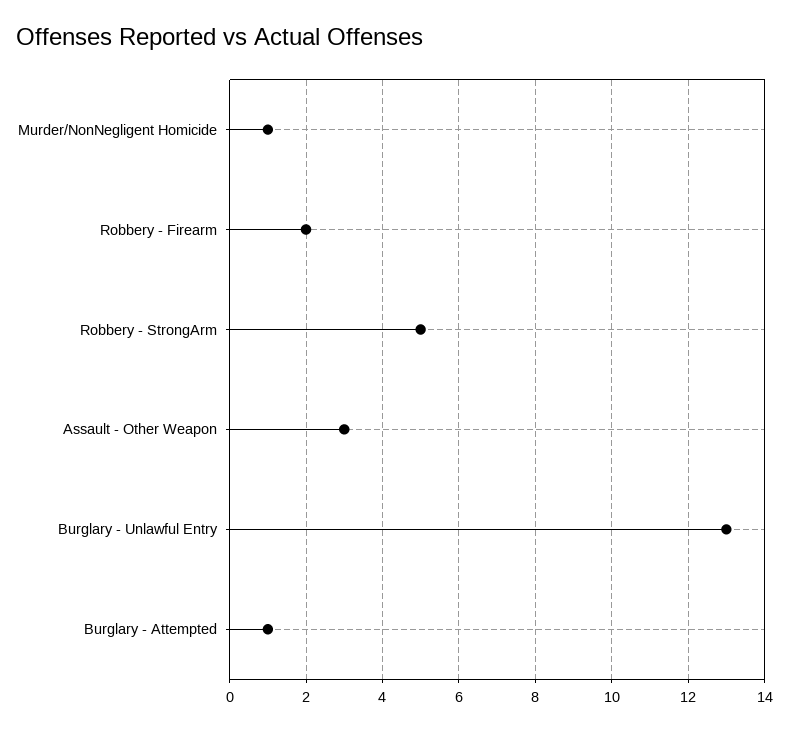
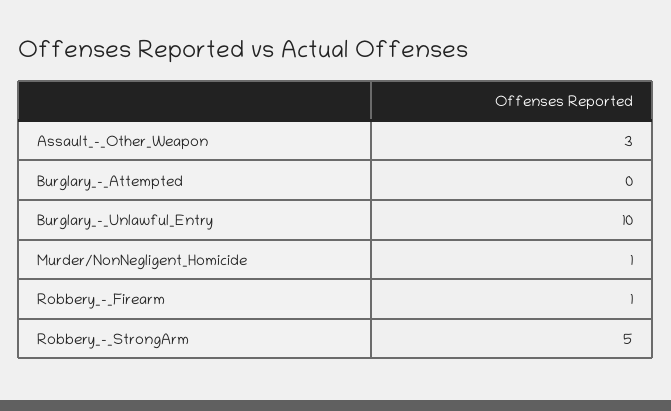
  {
    "Murder/NonNegligent Homicide": 1,
-   "Robbery - Firearm": 2,
+   "Robbery - Firearm": 1,
    "Robbery - StrongArm": 5,
    "Assault - Other Weapon": 3,
-   "Burglary - Unlawful Entry": 13,
+   "Burglary - Unlawful Entry": 10,
-   "Burglary - Attempted": 1
+   "Burglary - Attempted": 0
  }

